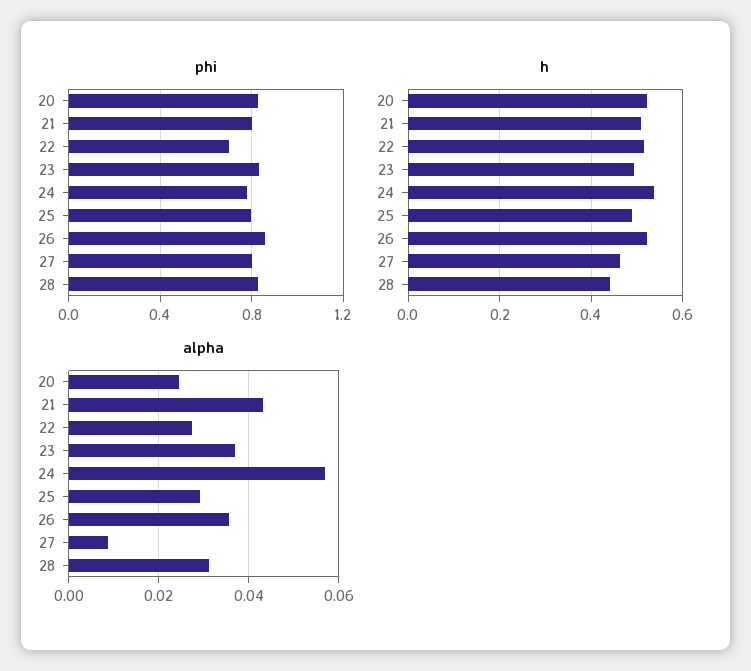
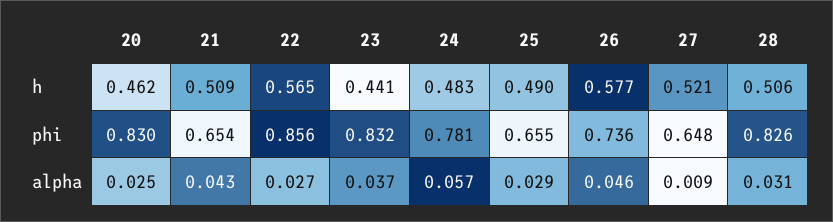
  {
    "phi": {
      "20": 0.83,
-     "21": 0.8,
+     "21": 0.654,
-     "22": 0.7,
+     "22": 0.856,
      "23": 0.832,
      "24": 0.781,
-     "25": 0.8,
+     "25": 0.655,
-     "26": 0.85,
+     "26": 0.736,
-     "27": 0.8,
+     "27": 0.648,
      "28": 0.826
    },
    "h": {
-     "20": 0.52,
+     "20": 0.462,
      "21": 0.509,
-     "22": 0.52,
+     "22": 0.565,
-     "23": 0.5,
+     "23": 0.441,
-     "24": 0.54,
+     "24": 0.483,
      "25": 0.49,
-     "26": 0.52,
+     "26": 0.577,
-     "27": 0.46,
+     "27": 0.521,
-     "28": 0.44
+     "28": 0.506
    },
    "alpha": {
      "20": 0.025,
      "21": 0.043,
      "22": 0.027,
      "23": 0.037,
      "24": 0.057,
      "25": 0.029,
-     "26": 0.036,
+     "26": 0.046,
      "27": 0.009,
      "28": 0.031
    }
  }

